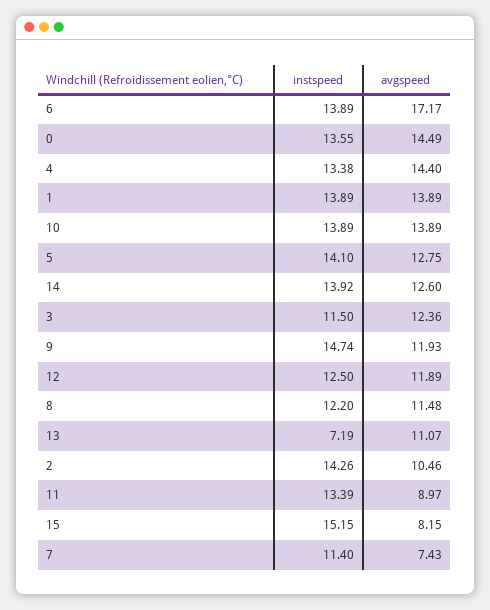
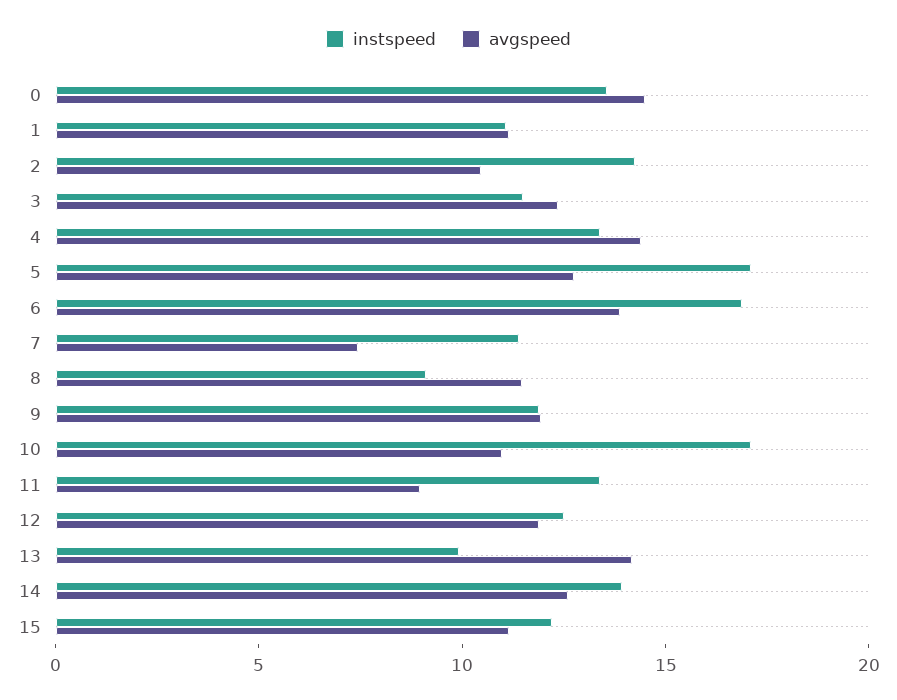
  {
    "instspeed": {
-     "6": 13.89,
+     "6": 17,
      "0": 13.55,
      "4": 13.38,
-     "1": 13.89,
+     "1": 11,
-     "10": 13.89,
+     "10": 17,
-     "5": 14.1,
+     "5": 17,
      "14": 13.92,
      "3": 11.5,
-     "9": 14.74,
+     "9": 12,
      "12": 12.5,
-     "8": 12.2,
+     "8": 9,
-     "13": 7.19,
+     "13": 10,
      "2": 14.26,
      "11": 13.39,
-     "15": 15.15,
+     "15": 12,
      "7": 11.4
    },
    "avgspeed": {
-     "6": 17.17,
+     "6": 14,
      "0": 14.49,
      "4": 14.4,
-     "1": 13.89,
+     "1": 11,
-     "10": 13.89,
+     "10": 11,
      "5": 12.75,
      "14": 12.6,
      "3": 12.36,
      "9": 11.93,
      "12": 11.89,
      "8": 11.48,
-     "13": 11.07,
+     "13": 14,
      "2": 10.46,
      "11": 8.97,
-     "15": 8.15,
+     "15": 11,
      "7": 7.43
    }
  }

